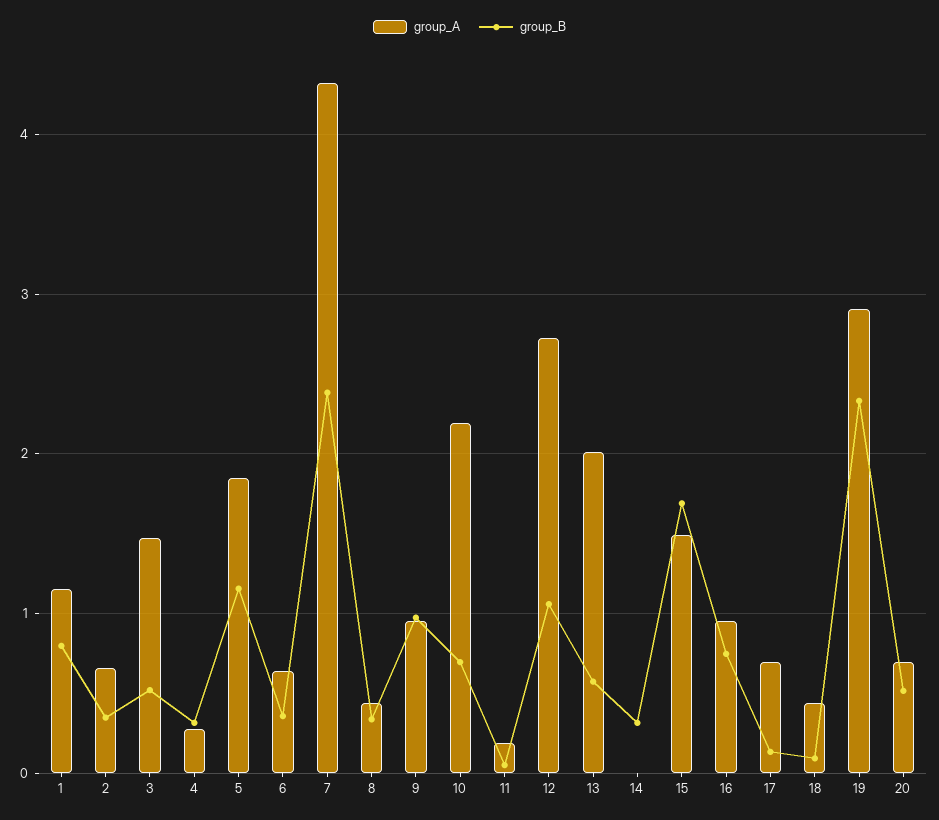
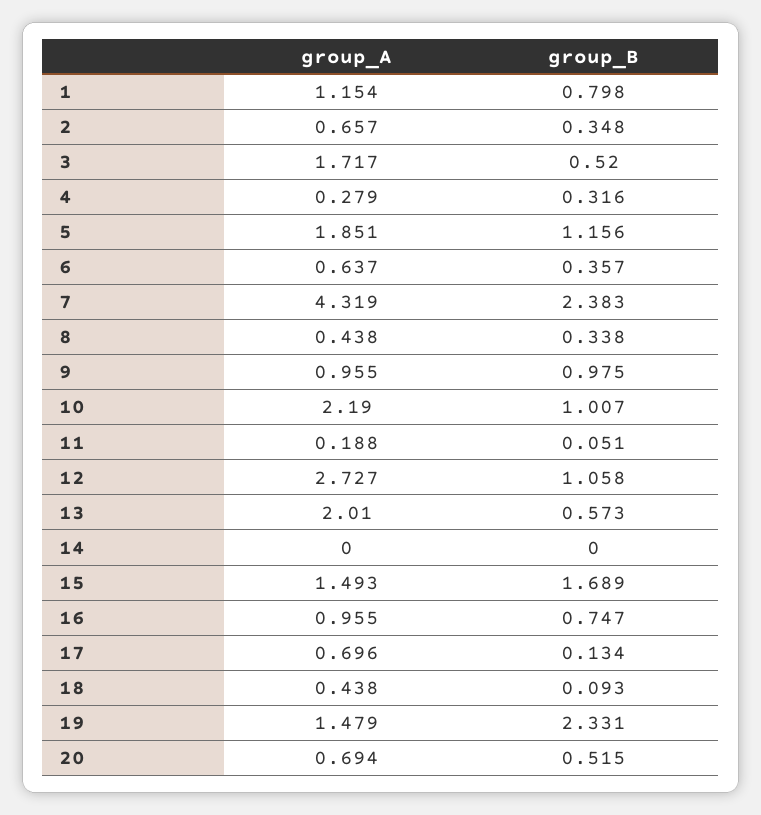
  {
    "group_A": {
      "1": 1.154,
      "2": 0.657,
-     "3": 1.5,
+     "3": 1.717,
      "4": 0.279,
      "5": 1.851,
      "6": 0.637,
      "7": 4.319,
      "8": 0.438,
      "9": 0.955,
      "10": 2.19,
      "11": 0.188,
      "12": 2.727,
      "13": 2.01,
      "14": 0,
      "15": 1.493,
      "16": 0.955,
      "17": 0.696,
      "18": 0.438,
-     "19": 2.9,
+     "19": 1.479,
      "20": 0.694
    },
    "group_B": {
      "1": 0.798,
      "2": 0.348,
      "3": 0.52,
      "4": 0.316,
      "5": 1.156,
      "6": 0.357,
      "7": 2.383,
      "8": 0.338,
      "9": 0.975,
-     "10": 0.7,
+     "10": 1.007,
      "11": 0.051,
      "12": 1.058,
      "13": 0.573,
-     "14": 0.3,
+     "14": 0,
      "15": 1.689,
      "16": 0.747,
      "17": 0.134,
      "18": 0.093,
      "19": 2.331,
      "20": 0.515
    }
  }

